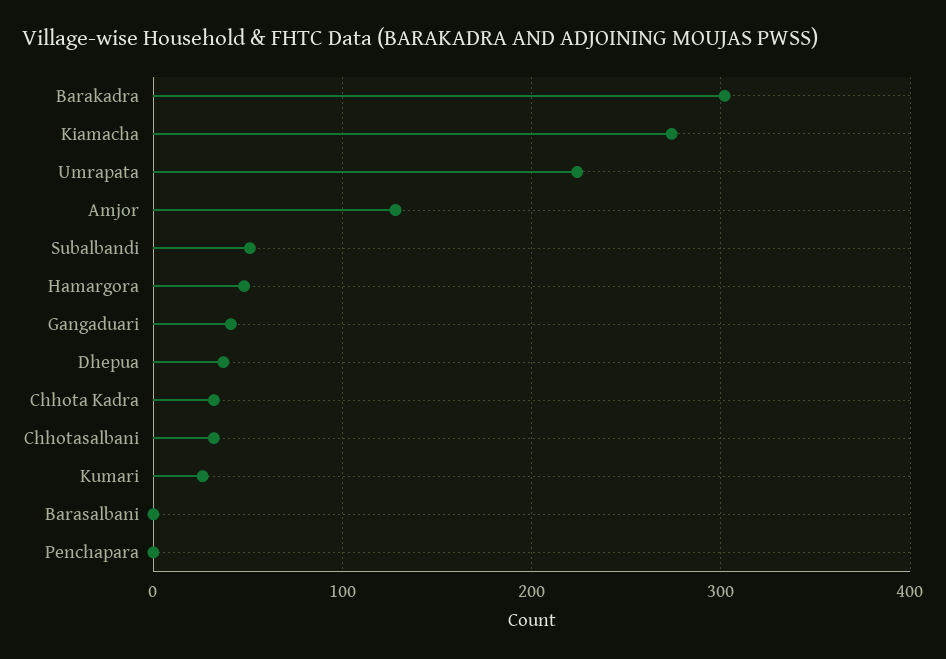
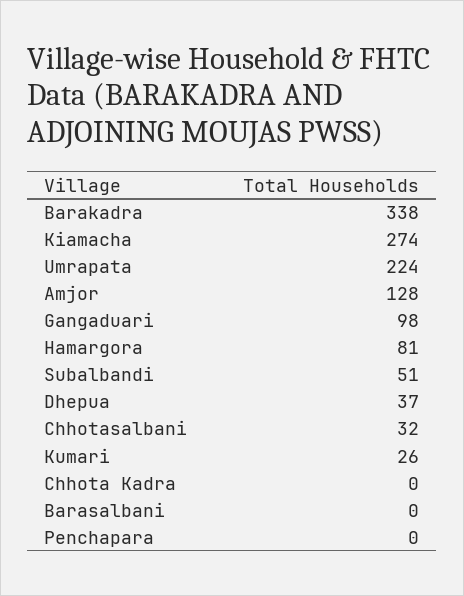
  {
-   "Barakadra": 300,
+   "Barakadra": 338,
    "Kiamacha": 274,
    "Umrapata": 224,
    "Amjor": 128,
    "Subalbandi": 51,
-   "Hamargora": 50,
+   "Hamargora": 81,
-   "Gangaduari": 40,
+   "Gangaduari": 98,
    "Dhepua": 37,
-   "Chhota Kadra": 30,
+   "Chhota Kadra": 0,
    "Chhotasalbani": 32,
    "Kumari": 26,
    "Barasalbani": 0,
    "Penchapara": 0
  }

